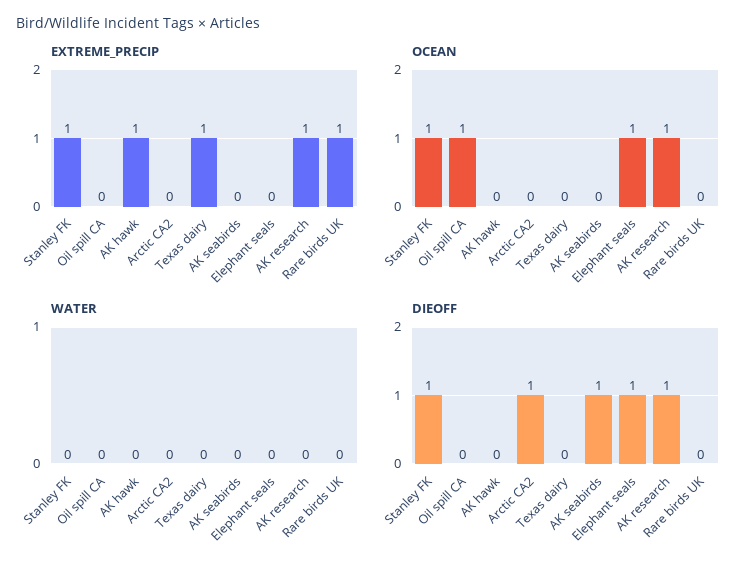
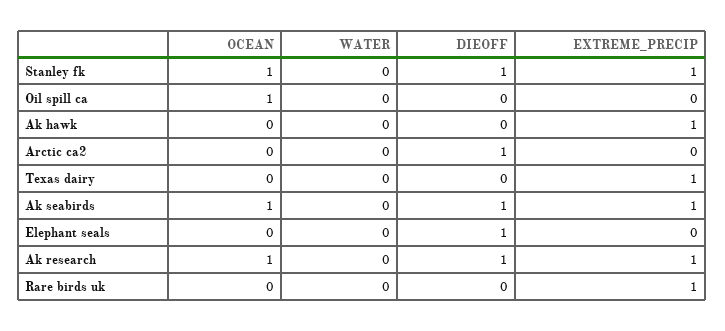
  {
    "EXTREME_PRECIP": {
      "Stanley FK": 1,
      "Oil spill CA": 0,
      "AK hawk": 1,
      "Arctic CA2": 0,
      "Texas dairy": 1,
-     "AK seabirds": 0,
+     "AK seabirds": 1,
      "Elephant seals": 0,
      "AK research": 1,
      "Rare birds UK": 1
    },
    "OCEAN": {
      "Stanley FK": 1,
      "Oil spill CA": 1,
      "AK hawk": 0,
      "Arctic CA2": 0,
      "Texas dairy": 0,
-     "AK seabirds": 0,
+     "AK seabirds": 1,
-     "Elephant seals": 1,
+     "Elephant seals": 0,
      "AK research": 1,
      "Rare birds UK": 0
    },
    "WATER": {
      "Stanley FK": 0,
      "Oil spill CA": 0,
      "AK hawk": 0,
      "Arctic CA2": 0,
      "Texas dairy": 0,
      "AK seabirds": 0,
      "Elephant seals": 0,
      "AK research": 0,
      "Rare birds UK": 0
    },
    "DIEOFF": {
      "Stanley FK": 1,
      "Oil spill CA": 0,
      "AK hawk": 0,
      "Arctic CA2": 1,
      "Texas dairy": 0,
      "AK seabirds": 1,
      "Elephant seals": 1,
      "AK research": 1,
      "Rare birds UK": 0
    }
  }

